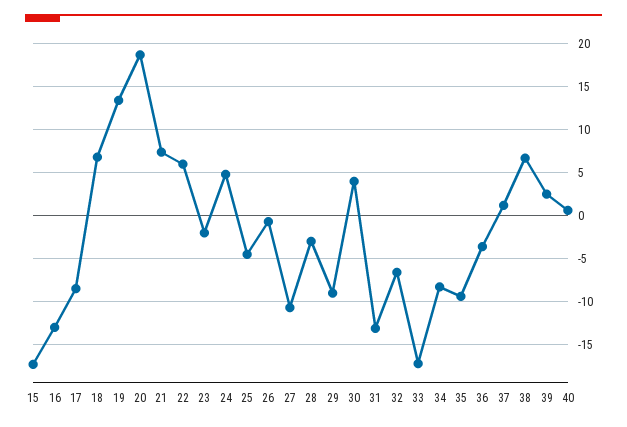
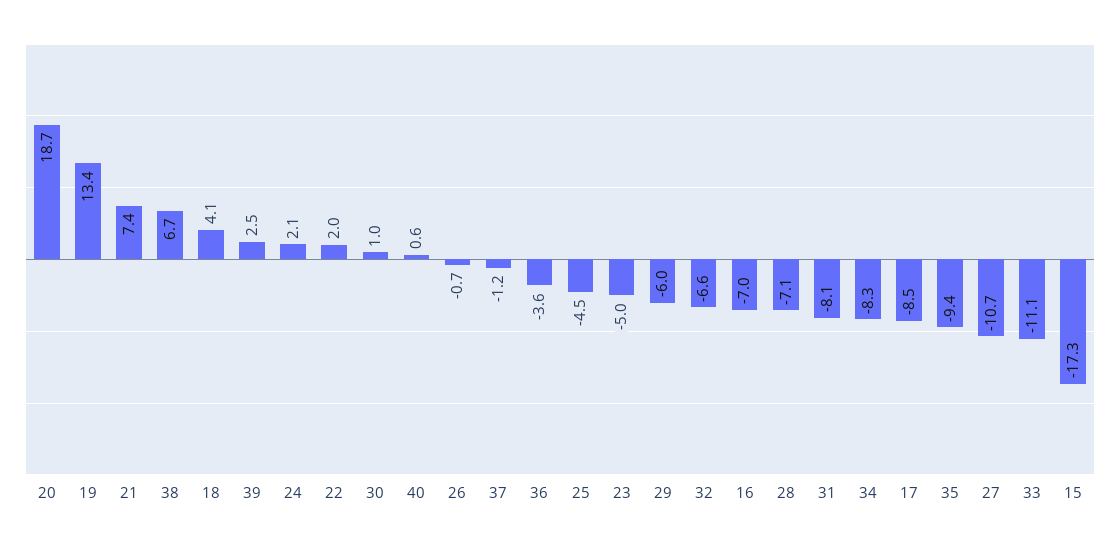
  {
    "15": -17.3,
-   "16": -13,
+   "16": -7,
    "17": -8.5,
-   "18": 7,
+   "18": 4.1,
    "19": 13.4,
    "20": 18.7,
    "21": 7.4,
-   "22": 6,
+   "22": 2,
-   "23": -2,
+   "23": -5,
-   "24": 5,
+   "24": 2.1,
    "25": -4.5,
    "26": -0.7,
    "27": -10.7,
-   "28": -3,
+   "28": -7.1,
-   "29": -9,
+   "29": -6,
-   "30": 4,
+   "30": 1,
-   "31": -13,
+   "31": -8.1,
    "32": -6.6,
-   "33": -17,
+   "33": -11.1,
    "34": -8.3,
    "35": -9.4,
    "36": -3.6,
-   "37": 1,
+   "37": -1.2,
    "38": 6.7,
    "39": 2.5,
    "40": 0.6
  }

